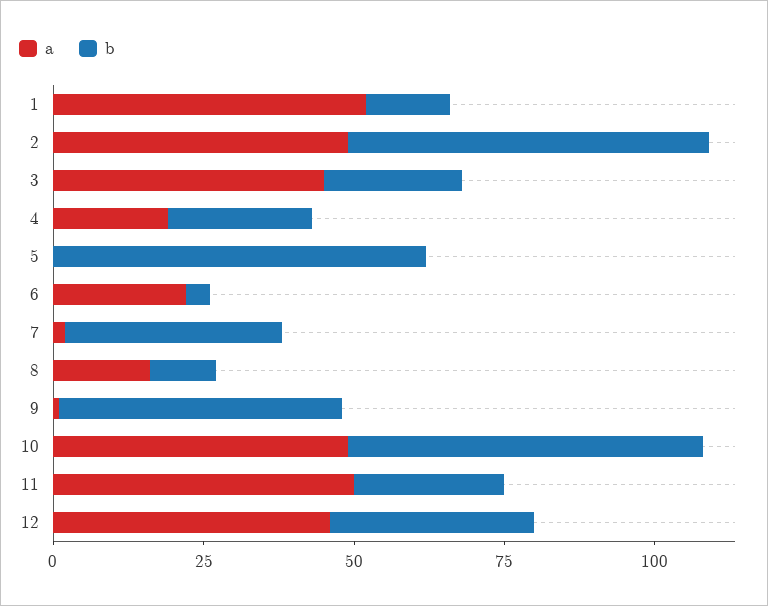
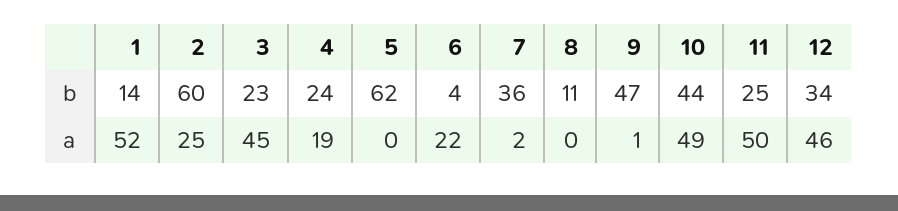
  {
    "a": {
      "1": 52,
-     "2": 50,
+     "2": 25,
      "3": 45,
      "4": 19,
      "5": 0,
      "6": 22,
      "7": 2,
-     "8": 15,
+     "8": 0,
      "9": 1,
      "10": 49,
      "11": 50,
      "12": 46
    },
    "b": {
      "1": 14,
      "2": 60,
      "3": 23,
      "4": 24,
      "5": 62,
      "6": 4,
      "7": 36,
      "8": 11,
      "9": 47,
-     "10": 60,
+     "10": 44,
      "11": 25,
      "12": 34
    }
  }

